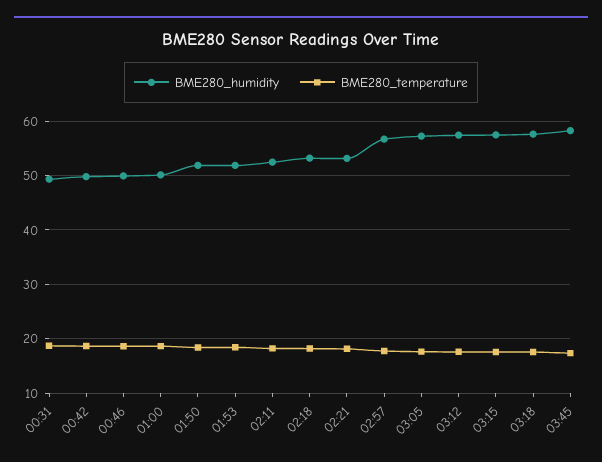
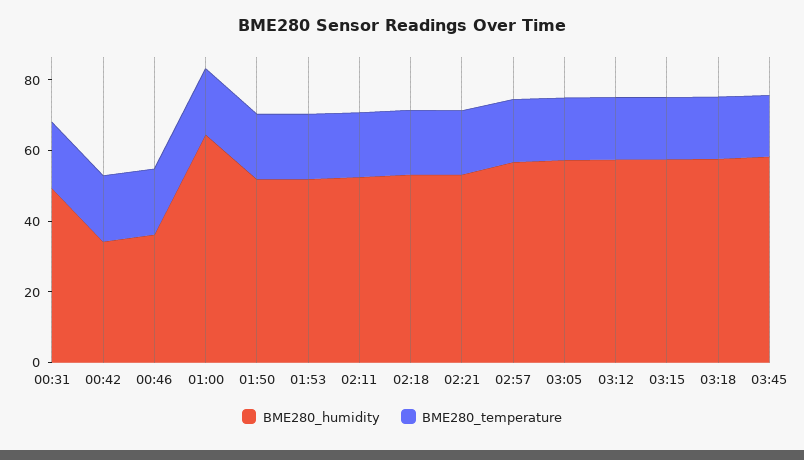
  {
    "BME280_humidity": {
      "00:31": 50,
-     "00:42": 50,
+     "00:42": 35,
-     "00:46": 50,
+     "00:46": 35,
-     "01:00": 50,
+     "01:00": 65,
      "01:50": 52,
      "01:53": 52,
      "02:11": 52,
      "02:18": 54,
      "02:21": 54,
      "02:57": 56,
      "03:05": 58,
      "03:12": 58,
      "03:15": 58,
      "03:18": 58,
      "03:45": 58
    },
    "BME280_temperature": {
      "00:31": 18,
      "00:42": 18,
      "00:46": 18,
      "01:00": 18,
      "01:50": 18,
      "01:53": 18,
      "02:11": 18,
      "02:18": 18,
      "02:21": 18,
      "02:57": 18,
      "03:05": 18,
      "03:12": 18,
      "03:15": 18,
      "03:18": 18,
      "03:45": 18
    }
  }

